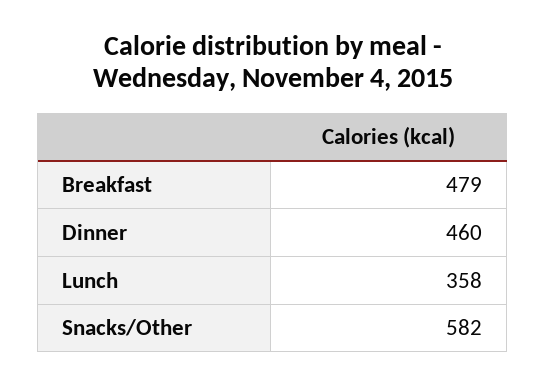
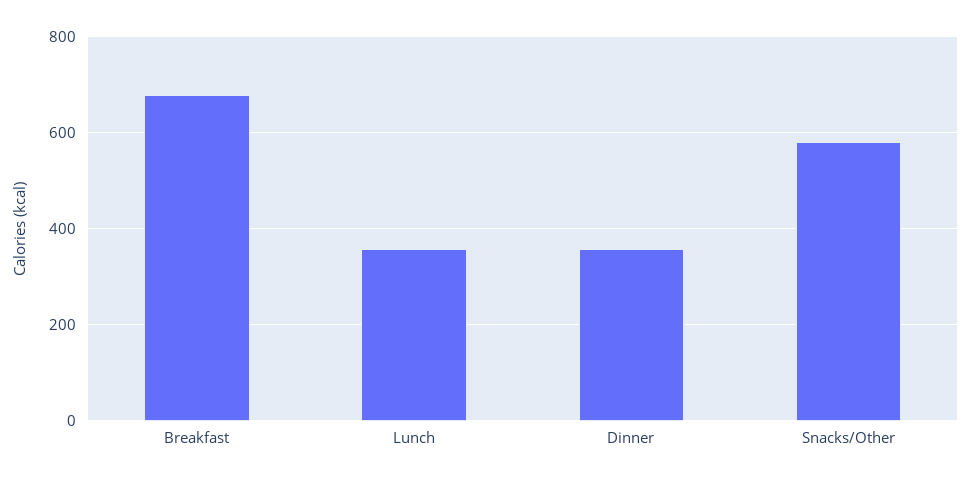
  {
-   "Breakfast": 479,
+   "Breakfast": 680,
-   "Dinner": 460,
+   "Dinner": 360,
    "Lunch": 358,
    "Snacks/Other": 582
  }

